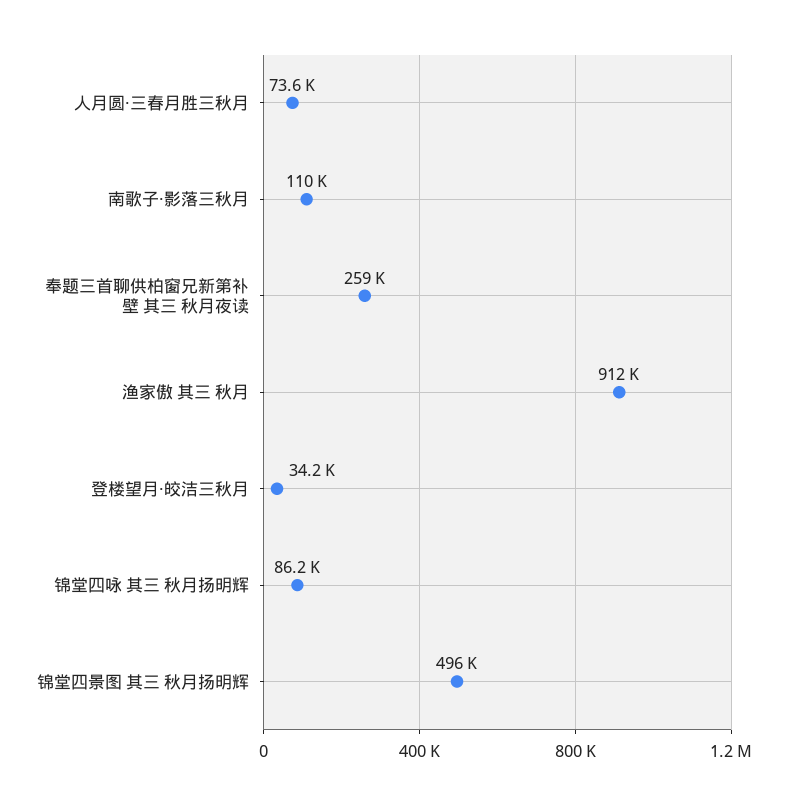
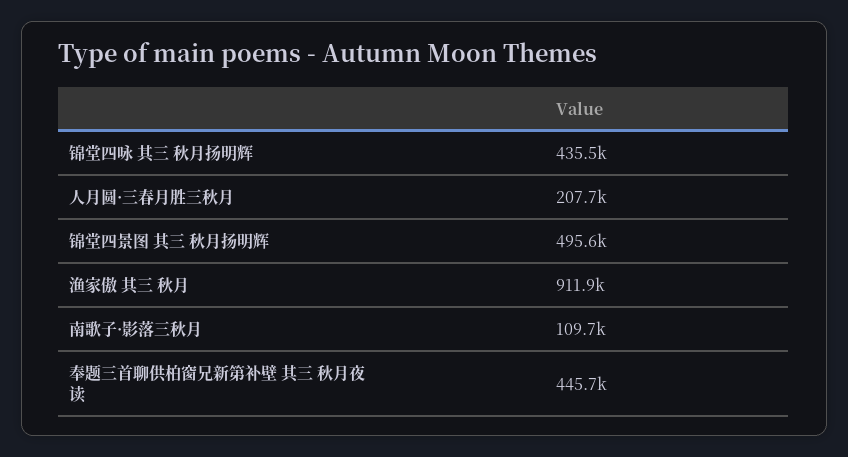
  {
-   "人月圆·三春月胜三秋月": 73600,
+   "人月圆·三春月胜三秋月": 207700,
    "南歌子·影落三秋月": 109700,
-   "奉题三首聊供柏窗兄新第补壁 其三 秋月夜读": 259000,
+   "奉题三首聊供柏窗兄新第补壁 其三 秋月夜读": 445700,
    "渔家傲 其三 秋月": 911900,
-   "登楼望月·皎洁三秋月": 34200,
-   "锦堂四咏 其三 秋月扬明辉": 86200,
+   "锦堂四咏 其三 秋月扬明辉": 435500,
    "锦堂四景图 其三 秋月扬明辉": 495600
  }

